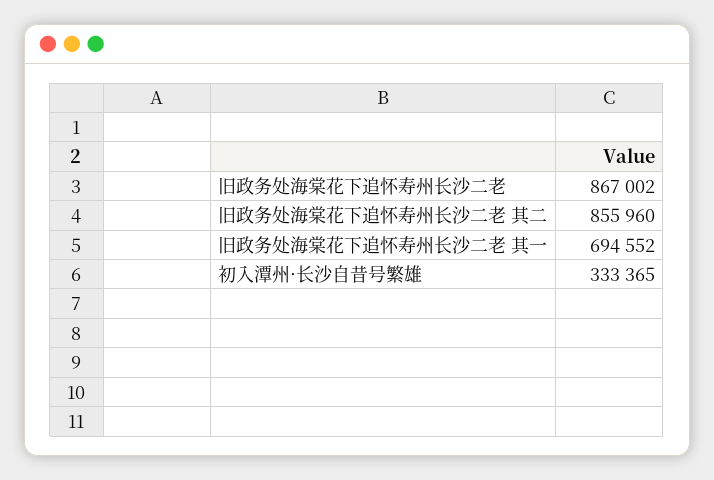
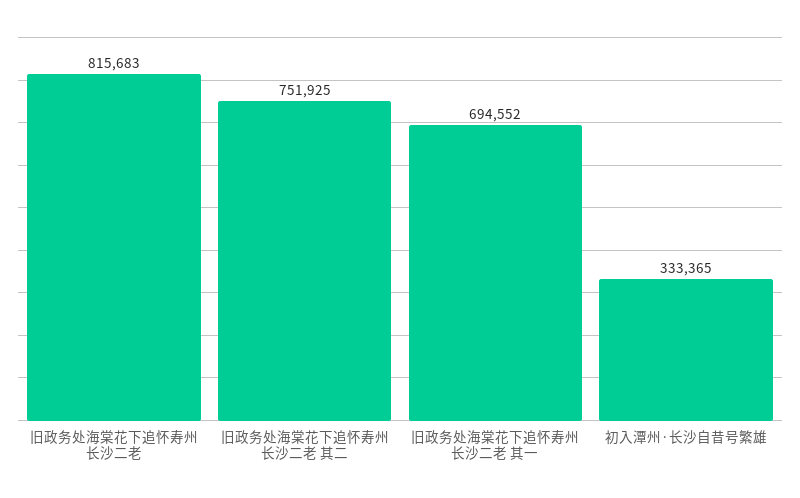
  {
-   "旧政务处海棠花下追怀寿州长沙二老": 867002,
+   "旧政务处海棠花下追怀寿州长沙二老": 815683,
-   "旧政务处海棠花下追怀寿州长沙二老 其二": 855960,
+   "旧政务处海棠花下追怀寿州长沙二老 其二": 751925,
    "旧政务处海棠花下追怀寿州长沙二老 其一": 694552,
    "初入潭州·长沙自昔号繁雄": 333365
  }

